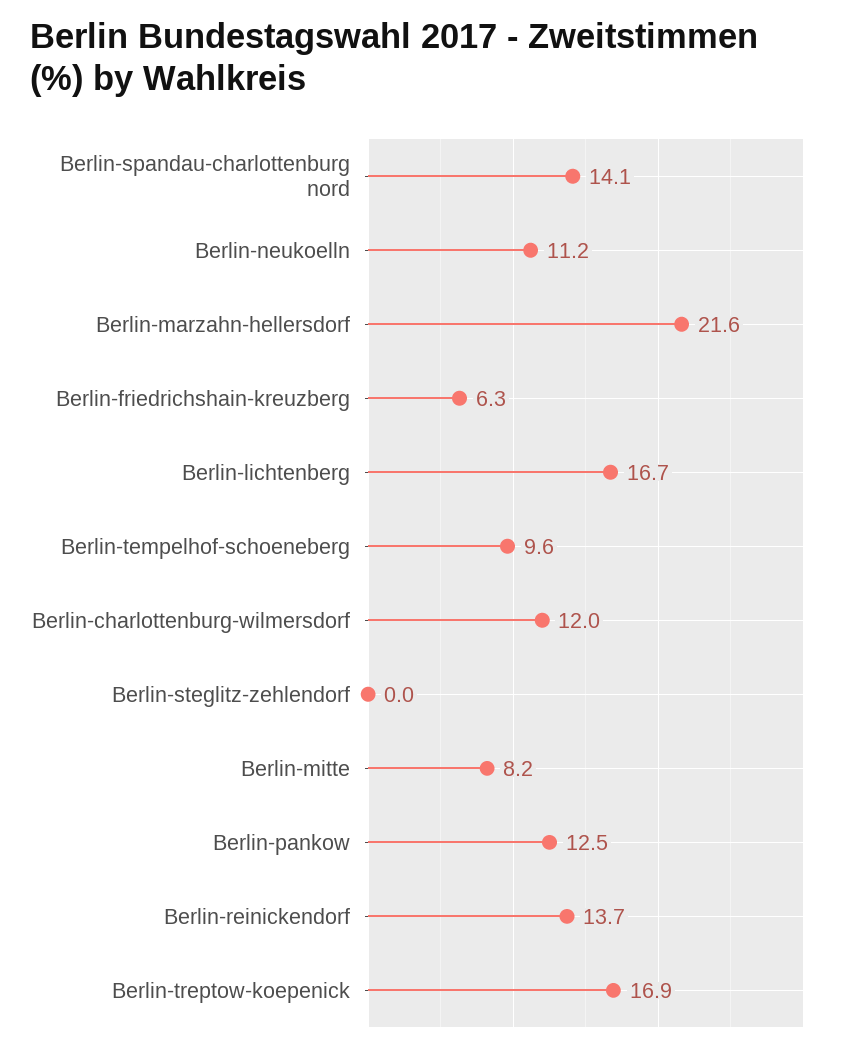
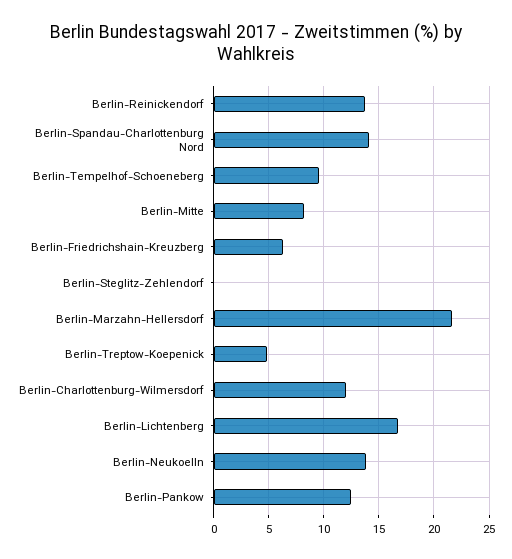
  {
    "Berlin-spandau-charlottenburg nord": 14.1,
-   "Berlin-neukoelln": 11.2,
+   "Berlin-neukoelln": 14,
    "Berlin-marzahn-hellersdorf": 21.6,
    "Berlin-friedrichshain-kreuzberg": 6.3,
    "Berlin-lichtenberg": 16.7,
    "Berlin-tempelhof-schoeneberg": 9.6,
    "Berlin-charlottenburg-wilmersdorf": 12,
    "Berlin-steglitz-zehlendorf": 0,
    "Berlin-mitte": 8.2,
    "Berlin-pankow": 12.5,
    "Berlin-reinickendorf": 13.7,
-   "Berlin-treptow-koepenick": 16.9
+   "Berlin-treptow-koepenick": 5
  }

